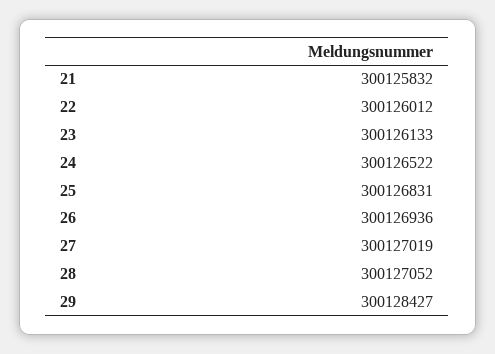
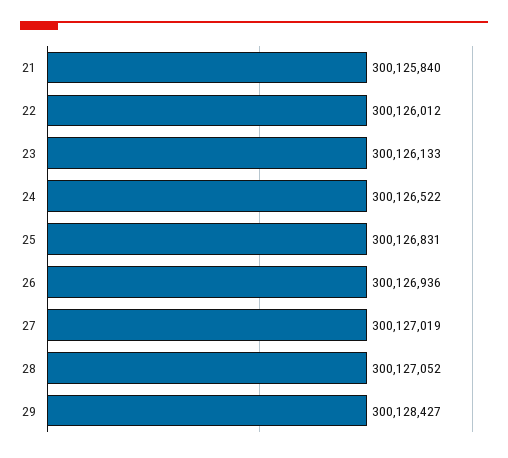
  {
-   "21": 300125832,
+   "21": 300125840,
    "22": 300126012,
    "23": 300126133,
    "24": 300126522,
    "25": 300126831,
    "26": 300126936,
    "27": 300127019,
    "28": 300127052,
    "29": 300128427
  }

